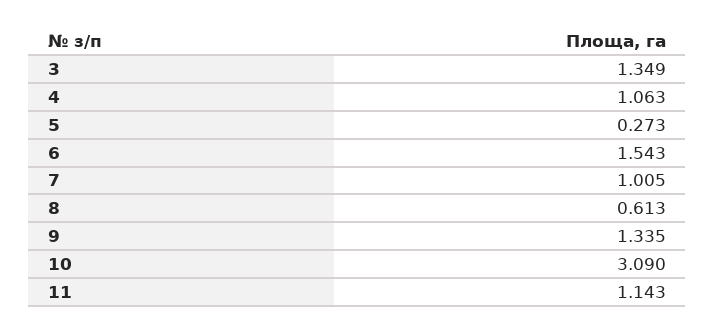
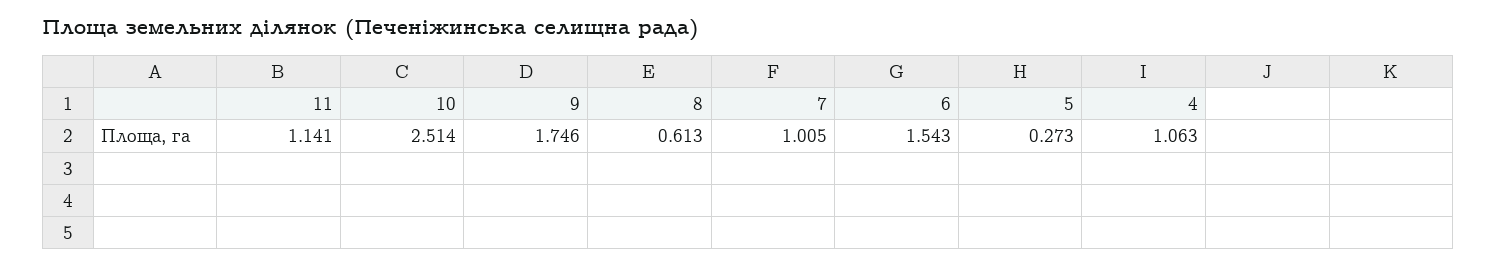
  {
-   "3": 1.349,
    "4": 1.063,
    "5": 0.273,
    "6": 1.543,
    "7": 1.005,
    "8": 0.613,
-   "9": 1.335,
+   "9": 1.746,
-   "10": 3.09,
+   "10": 2.514,
-   "11": 1.143
+   "11": 1.141
  }

